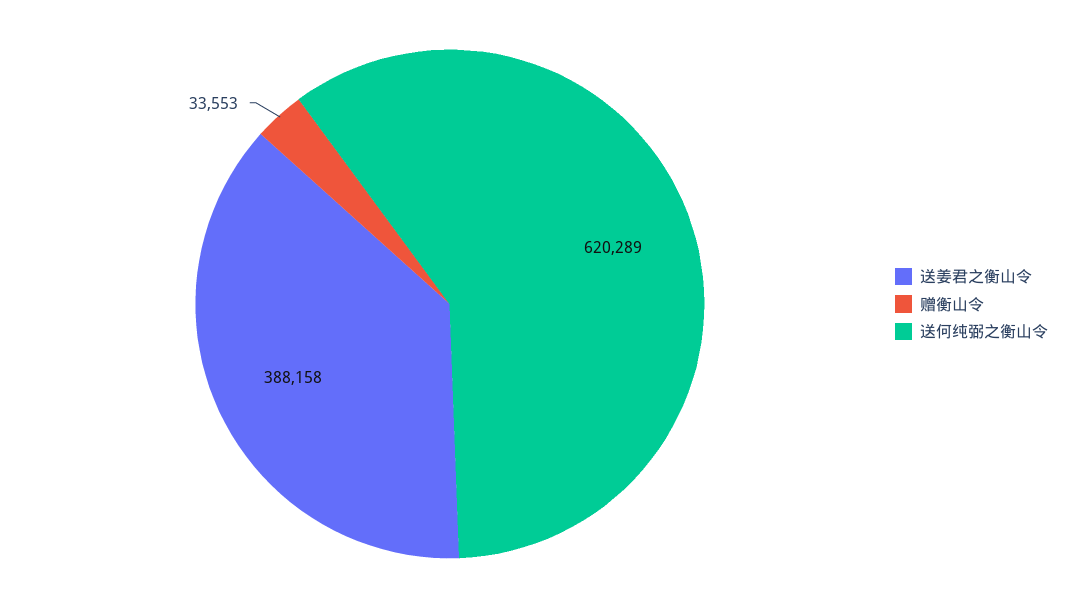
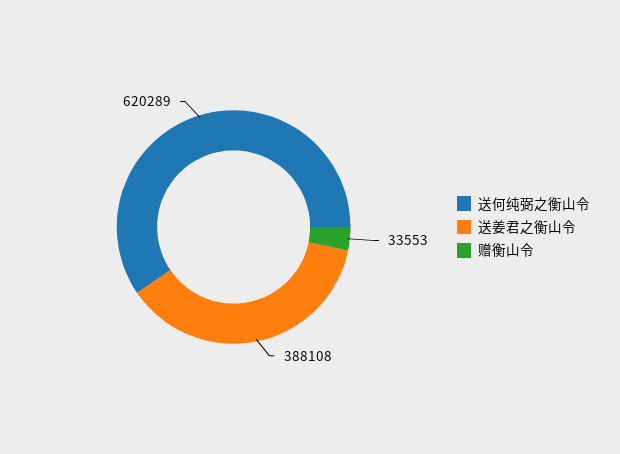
  {
-   "送姜君之衡山令": 388158,
+   "送姜君之衡山令": 388108,
    "赠衡山令": 33553,
    "送何纯弼之衡山令": 620289
  }

